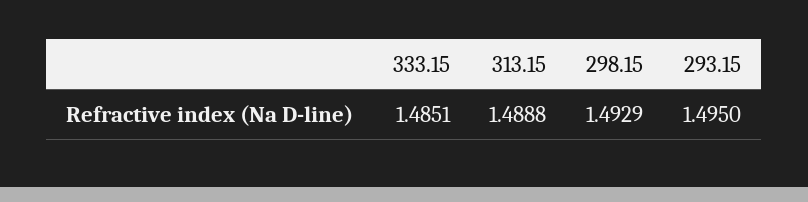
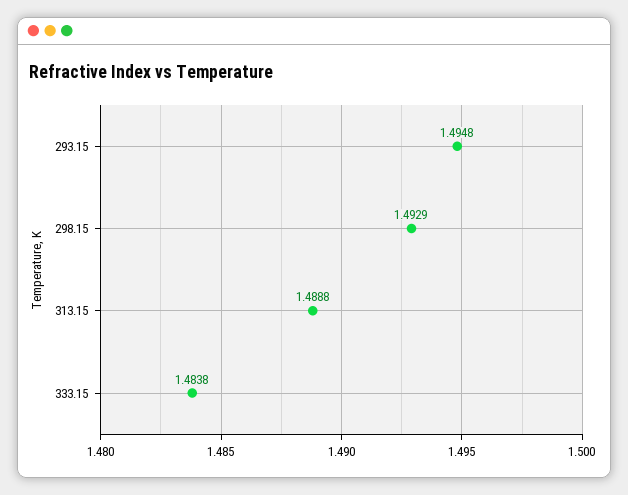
  {
-   "333.15": 1.4851,
+   "333.15": 1.4838,
    "313.15": 1.4888,
    "298.15": 1.4929,
-   "293.15": 1.495
+   "293.15": 1.4948
  }

